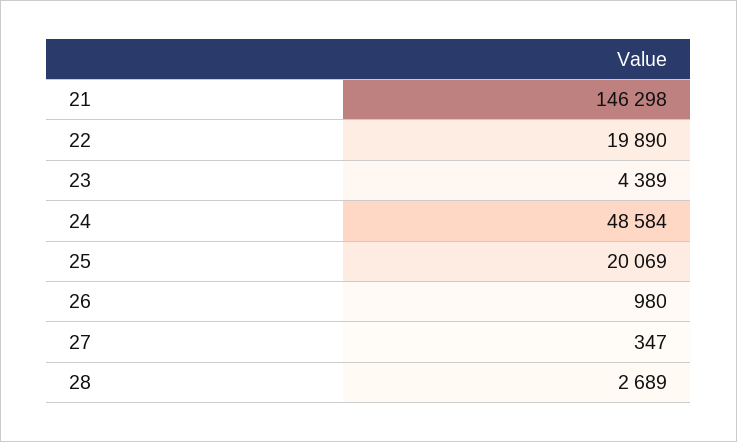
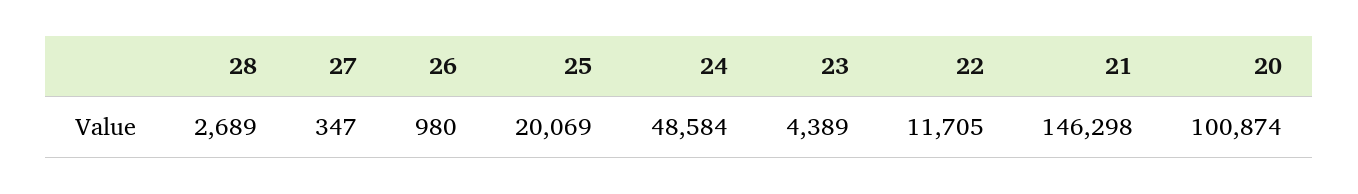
  {
    "21": 146298,
-   "22": 19890,
+   "22": 11705,
    "23": 4389,
    "24": 48584,
    "25": 20069,
    "26": 980,
    "27": 347,
-   "28": 2689
+   "28": 2689,
+   "20": 100874
  }

